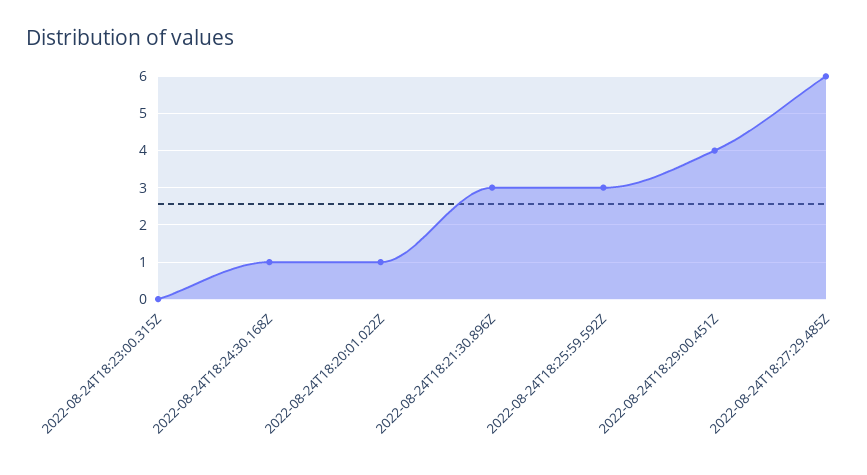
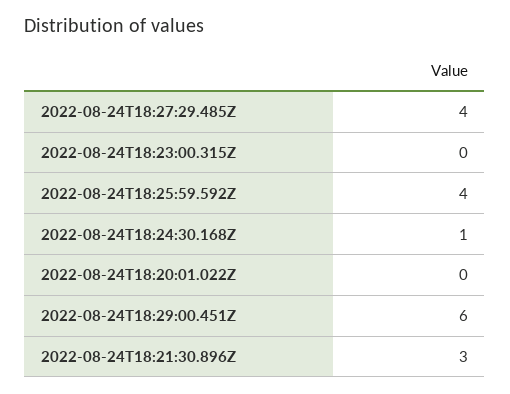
  {
    "2022-08-24T18:23:00.315Z": 0,
    "2022-08-24T18:24:30.168Z": 1,
-   "2022-08-24T18:20:01.022Z": 1,
+   "2022-08-24T18:20:01.022Z": 0,
    "2022-08-24T18:21:30.896Z": 3,
-   "2022-08-24T18:25:59.592Z": 3,
+   "2022-08-24T18:25:59.592Z": 4,
-   "2022-08-24T18:29:00.451Z": 4,
+   "2022-08-24T18:29:00.451Z": 6,
-   "2022-08-24T18:27:29.485Z": 6
+   "2022-08-24T18:27:29.485Z": 4
  }

